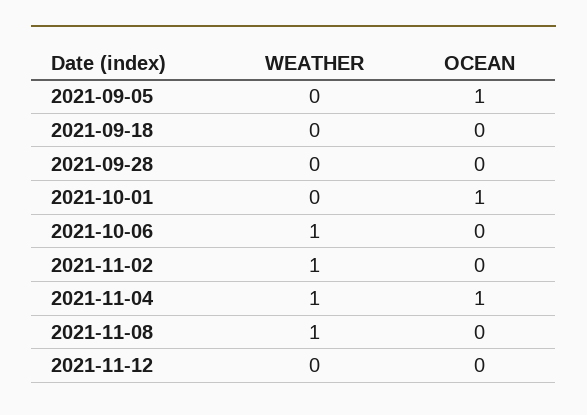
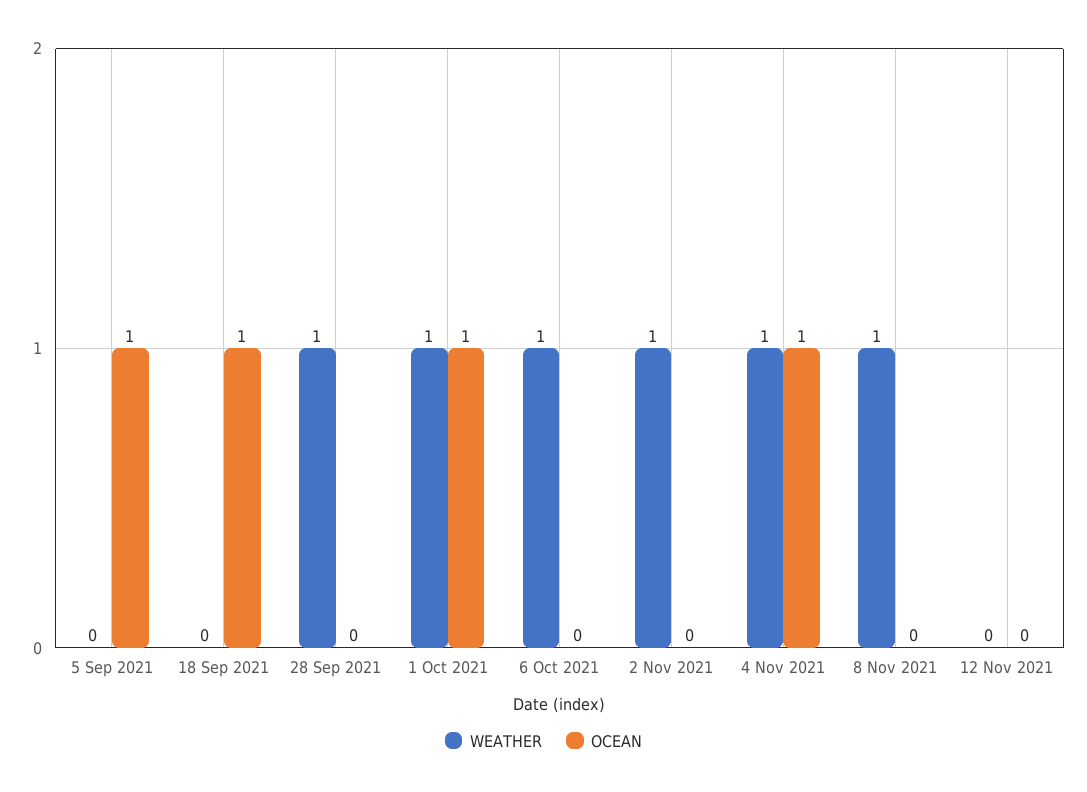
  {
    "WEATHER": {
      "2021-09-05": 0,
      "2021-09-18": 0,
-     "2021-09-28": 0,
+     "2021-09-28": 1,
-     "2021-10-01": 0,
+     "2021-10-01": 1,
      "2021-10-06": 1,
      "2021-11-02": 1,
      "2021-11-04": 1,
      "2021-11-08": 1,
      "2021-11-12": 0
    },
    "OCEAN": {
      "2021-09-05": 1,
-     "2021-09-18": 0,
+     "2021-09-18": 1,
      "2021-09-28": 0,
      "2021-10-01": 1,
      "2021-10-06": 0,
      "2021-11-02": 0,
      "2021-11-04": 1,
      "2021-11-08": 0,
      "2021-11-12": 0
    }
  }

